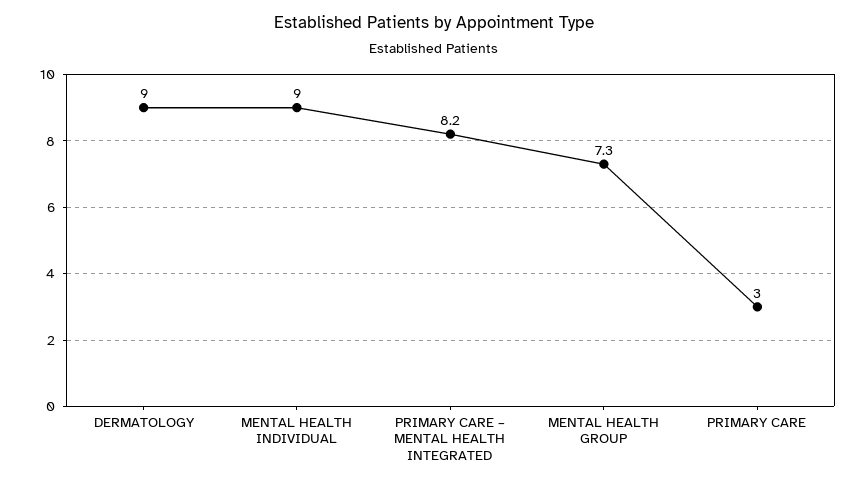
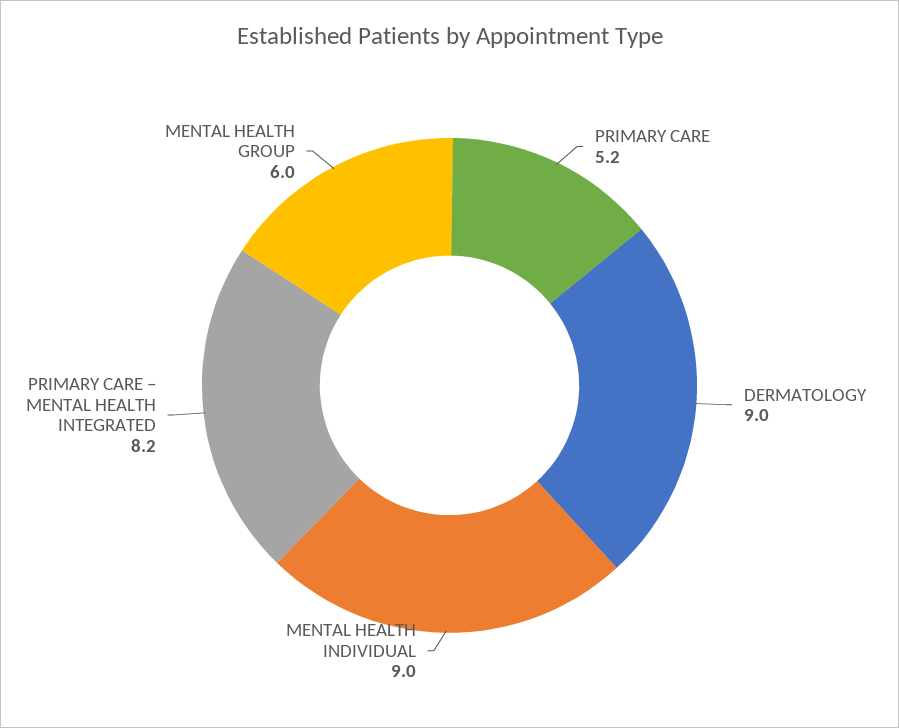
  {
    "DERMATOLOGY": 9,
    "MENTAL HEALTH INDIVIDUAL": 9,
    "PRIMARY CARE – MENTAL HEALTH INTEGRATED": 8.2,
-   "MENTAL HEALTH GROUP": 7.3,
+   "MENTAL HEALTH GROUP": 6,
-   "PRIMARY CARE": 3
+   "PRIMARY CARE": 5.2
  }

